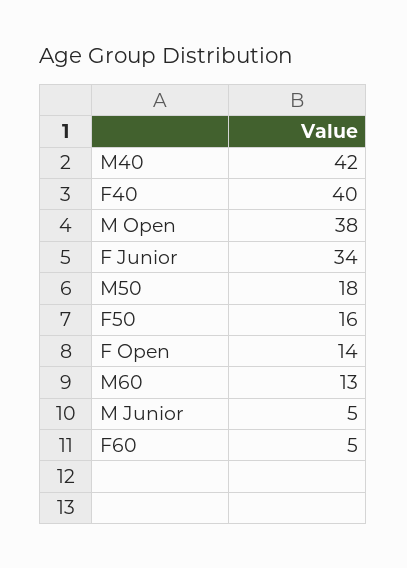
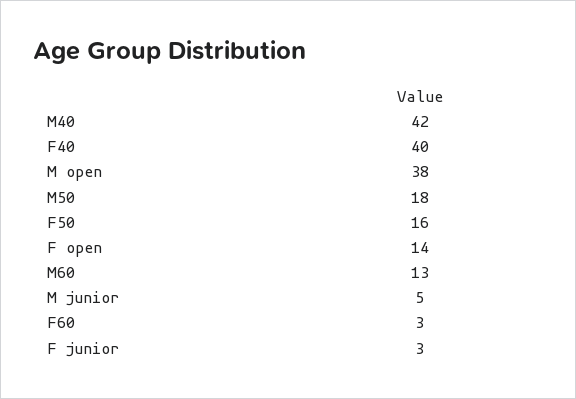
  {
    "M40": 42,
    "F40": 40,
    "M Open": 38,
-   "F Junior": 34,
+   "F Junior": 3,
    "M50": 18,
    "F50": 16,
    "F Open": 14,
    "M60": 13,
    "M Junior": 5,
-   "F60": 5
+   "F60": 3
  }

